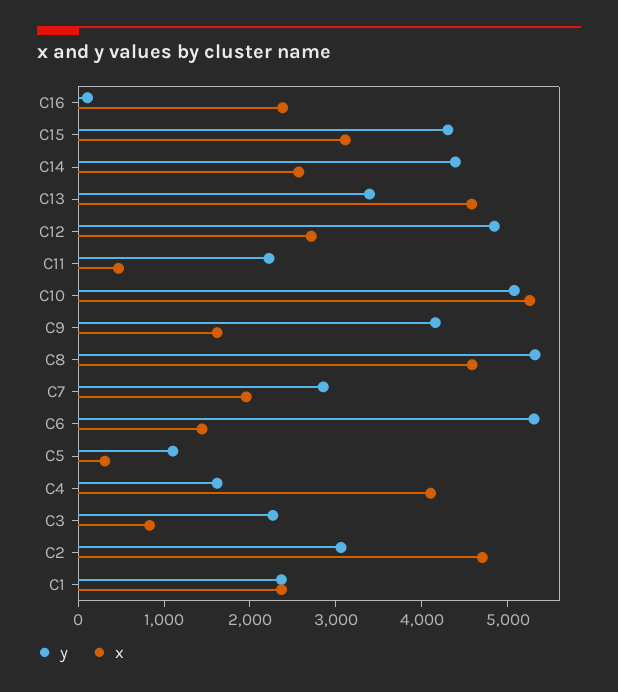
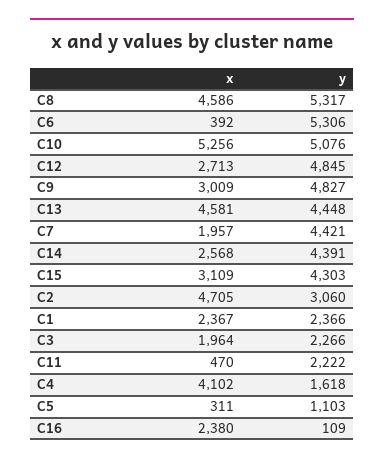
  {
    "y": {
      "C16": 109,
      "C15": 4303,
      "C14": 4391,
-     "C13": 3400,
+     "C13": 4448,
      "C12": 4845,
      "C11": 2222,
      "C10": 5076,
-     "C9": 4200,
+     "C9": 4827,
      "C8": 5317,
-     "C7": 2800,
+     "C7": 4421,
      "C6": 5306,
      "C5": 1103,
      "C4": 1618,
      "C3": 2266,
      "C2": 3060,
      "C1": 2366
    },
    "x": {
      "C16": 2380,
      "C15": 3109,
      "C14": 2568,
      "C13": 4581,
      "C12": 2713,
      "C11": 470,
      "C10": 5256,
-     "C9": 1600,
+     "C9": 3009,
      "C8": 4586,
      "C7": 1957,
-     "C6": 1400,
+     "C6": 392,
      "C5": 311,
      "C4": 4102,
-     "C3": 800,
+     "C3": 1964,
      "C2": 4705,
      "C1": 2367
    }
  }

